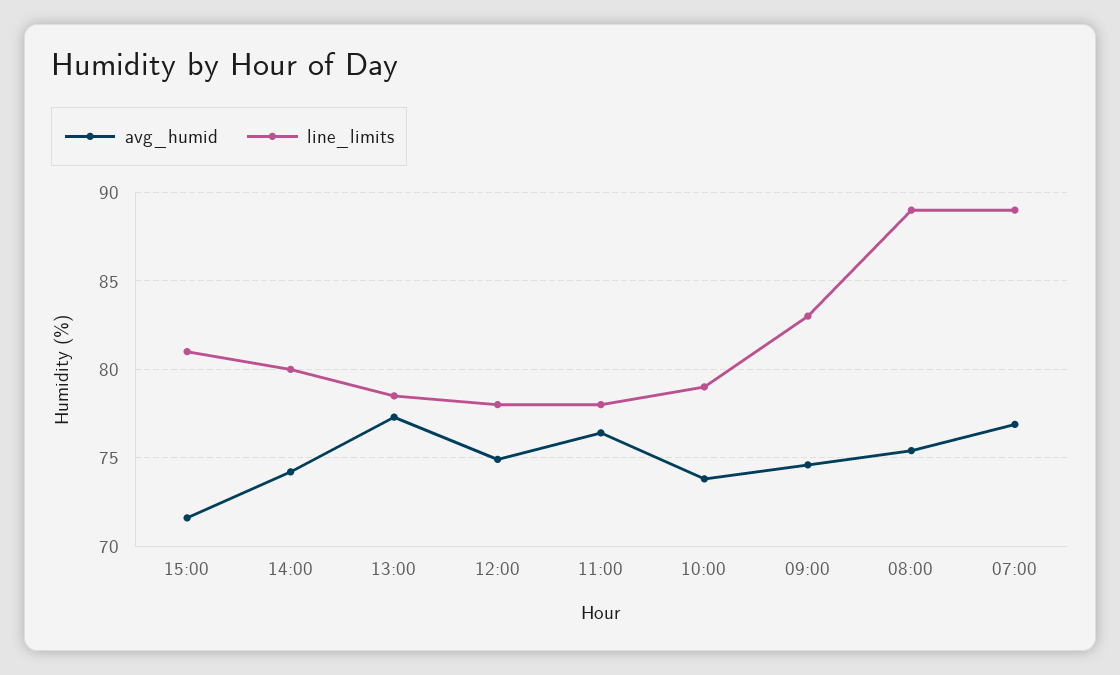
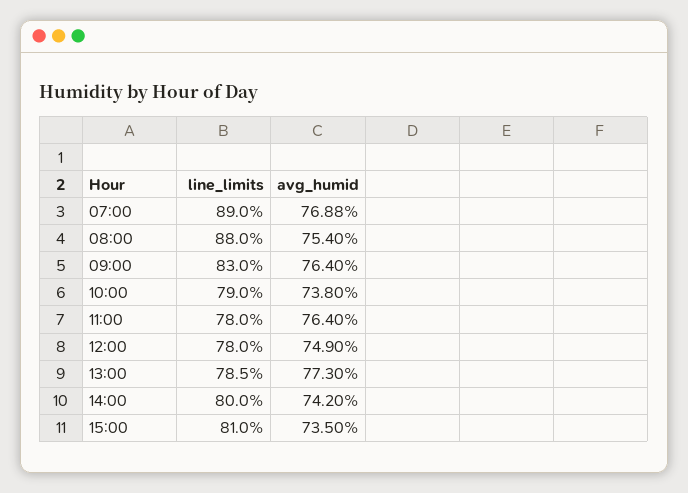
  {
    "avg_humid": {
-     "15:00": 71.5,
+     "15:00": 73.5,
      "14:00": 74.2,
      "13:00": 77.3,
      "12:00": 74.9,
      "11:00": 76.4,
      "10:00": 73.8,
-     "09:00": 74.5,
+     "09:00": 76.4,
      "08:00": 75.4,
      "07:00": 76.88
    },
    "line_limits": {
      "15:00": 81,
      "14:00": 80,
      "13:00": 78.5,
      "12:00": 78,
      "11:00": 78,
      "10:00": 79,
      "09:00": 83,
-     "08:00": 89,
+     "08:00": 88,
      "07:00": 89
    }
  }

